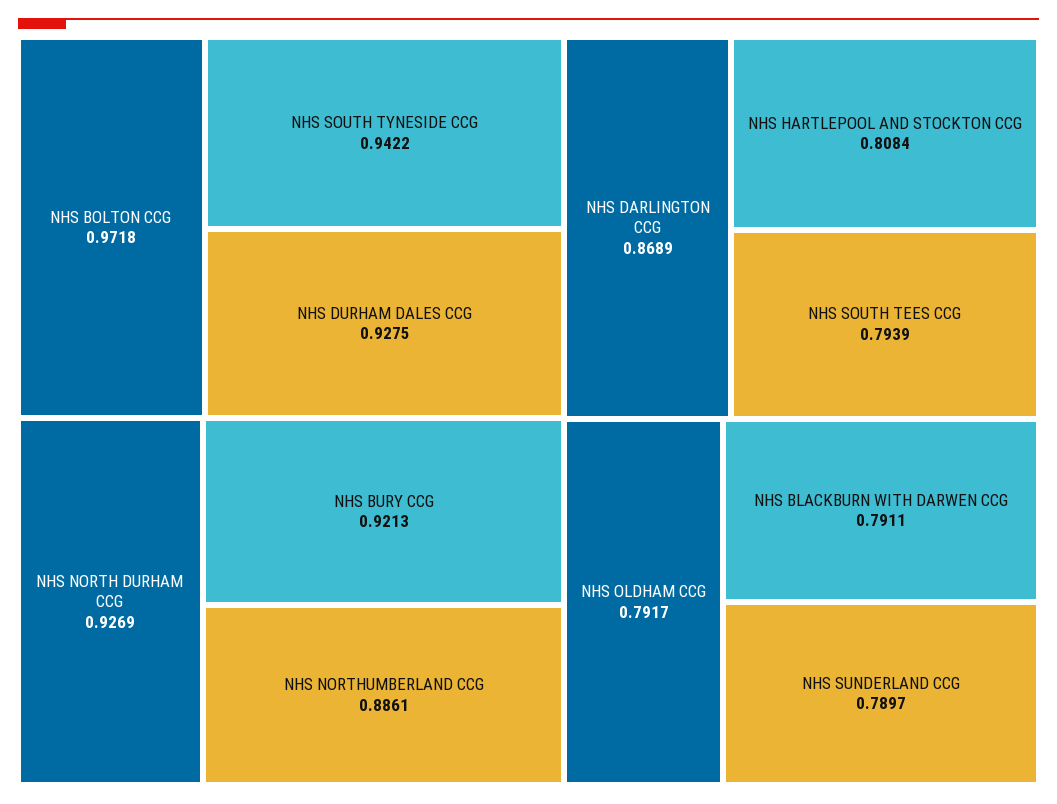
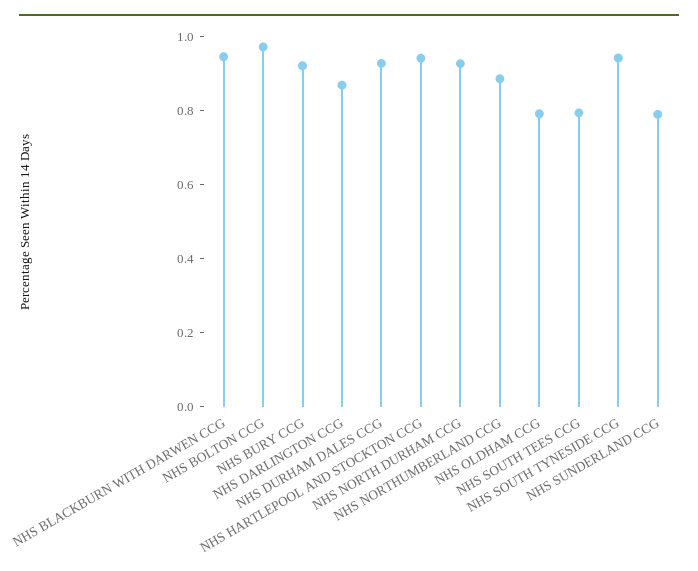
  {
    "NHS BOLTON CCG": 0.9718,
    "NHS SOUTH TYNESIDE CCG": 0.9422,
    "NHS DURHAM DALES CCG": 0.9275,
    "NHS NORTH DURHAM CCG": 0.9269,
    "NHS BURY CCG": 0.9213,
    "NHS NORTHUMBERLAND CCG": 0.8861,
    "NHS DARLINGTON CCG": 0.8689,
-   "NHS HARTLEPOOL AND STOCKTON CCG": 0.8084,
+   "NHS HARTLEPOOL AND STOCKTON CCG": 0.95,
    "NHS SOUTH TEES CCG": 0.7939,
    "NHS OLDHAM CCG": 0.7917,
-   "NHS BLACKBURN WITH DARWEN CCG": 0.7911,
+   "NHS BLACKBURN WITH DARWEN CCG": 0.95,
    "NHS SUNDERLAND CCG": 0.7897
  }

